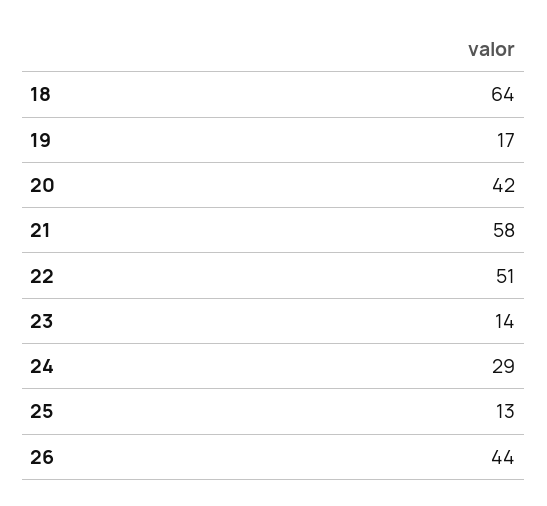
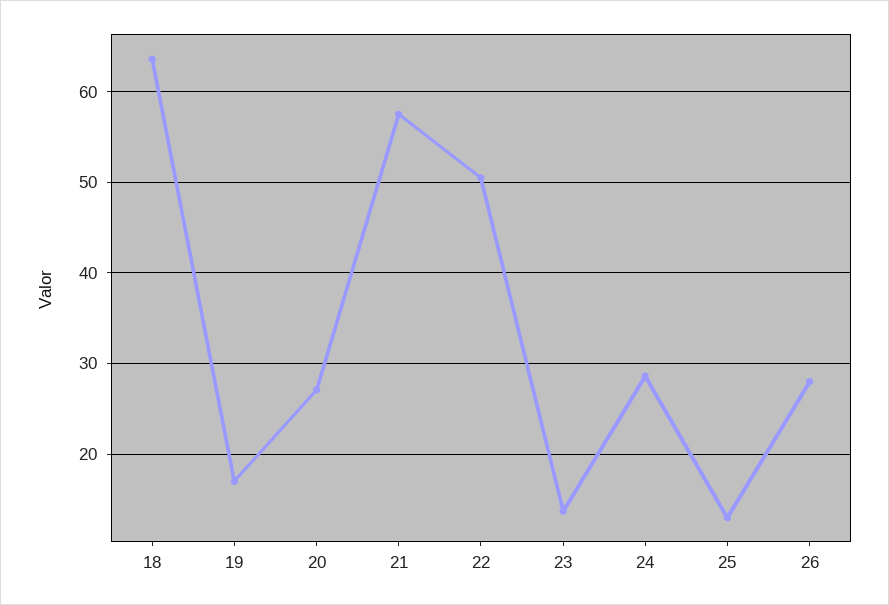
  {
    "18": 64,
    "19": 17,
-   "20": 42,
+   "20": 27,
    "21": 58,
    "22": 51,
    "23": 14,
    "24": 29,
    "25": 13,
-   "26": 44
+   "26": 28
  }

